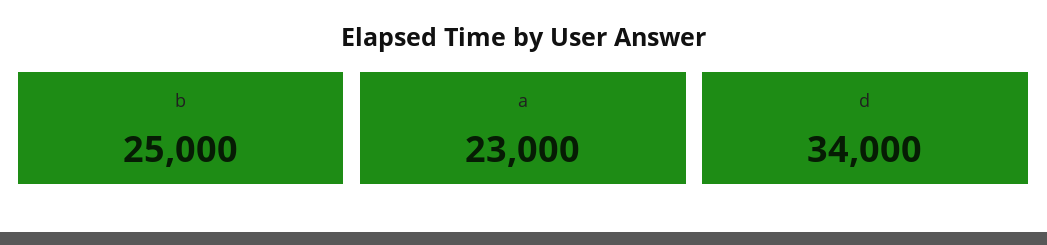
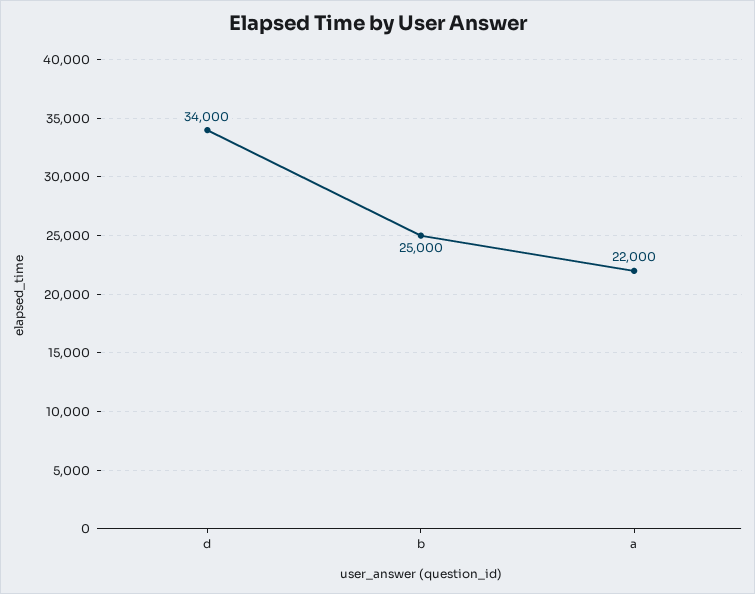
  {
    "b": 25000,
-   "a": 23000,
+   "a": 22000,
    "d": 34000
  }

